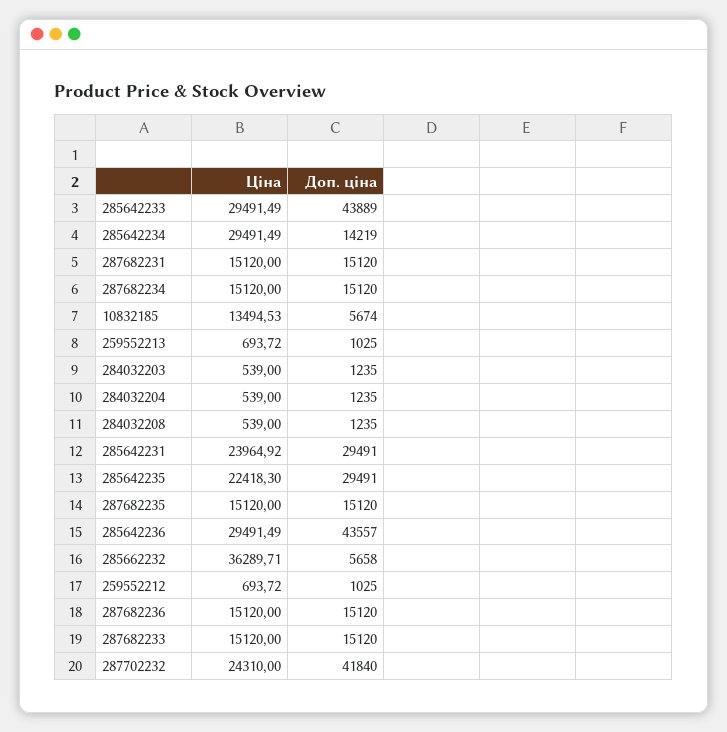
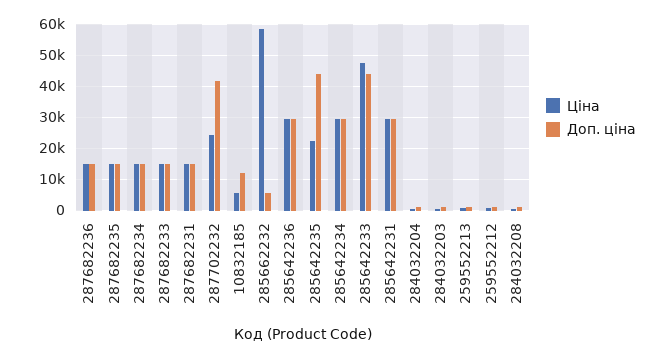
  {
    "Ціна": {
-     "285642233": 29491.49,
+     "285642233": 48000,
      "285642234": 29491.49,
      "287682231": 15120,
      "287682234": 15120,
-     "10832185": 13494.53,
+     "10832185": 6000,
      "259552213": 693.72,
      "284032203": 539,
      "284032204": 539,
      "284032208": 539,
-     "285642231": 23964.92,
+     "285642231": 30000,
      "285642235": 22418.3,
      "287682235": 15120,
      "285642236": 29491.49,
-     "285662232": 36289.71,
+     "285662232": 58000,
      "259552212": 693.72,
      "287682236": 15120,
      "287682233": 15120,
      "287702232": 24310
    },
    "Доп. ціна": {
      "285642233": 43889,
-     "285642234": 14219,
+     "285642234": 30000,
      "287682231": 15120,
      "287682234": 15120,
-     "10832185": 5674,
+     "10832185": 12000,
      "259552213": 1025,
      "284032203": 1235,
      "284032204": 1235,
      "284032208": 1235,
      "285642231": 29491,
-     "285642235": 29491,
+     "285642235": 44000,
      "287682235": 15120,
-     "285642236": 43557,
+     "285642236": 30000,
      "285662232": 5658,
      "259552212": 1025,
      "287682236": 15120,
      "287682233": 15120,
      "287702232": 41840
    }
  }

